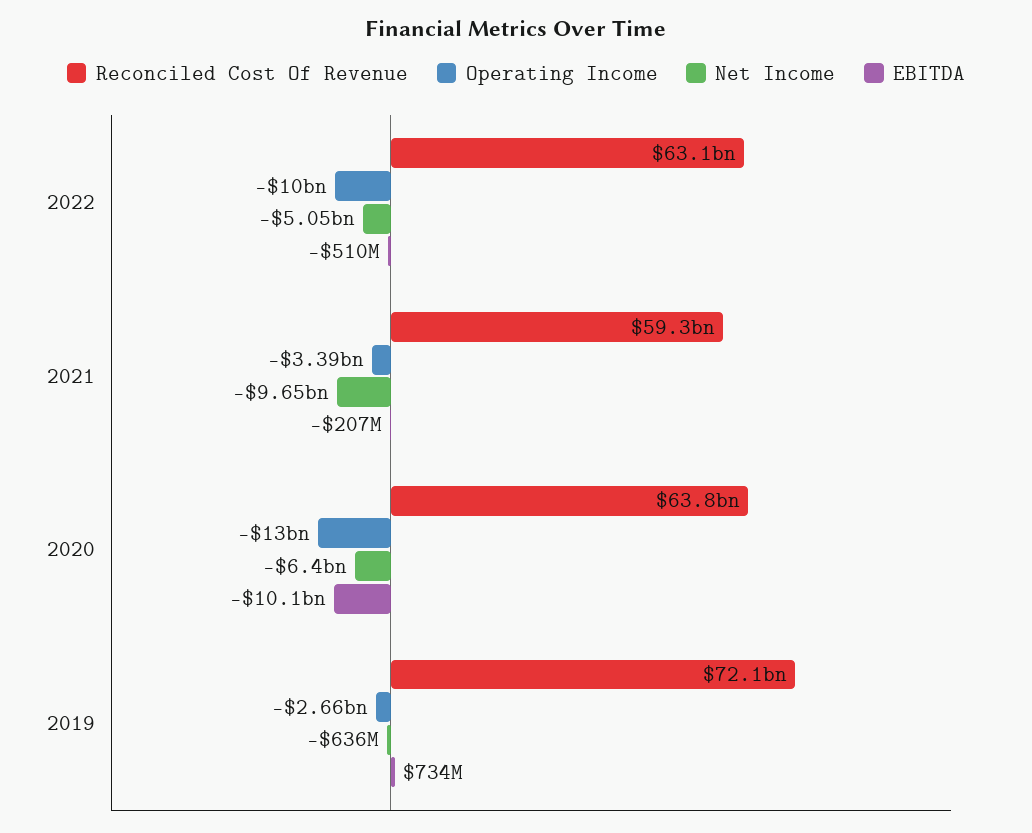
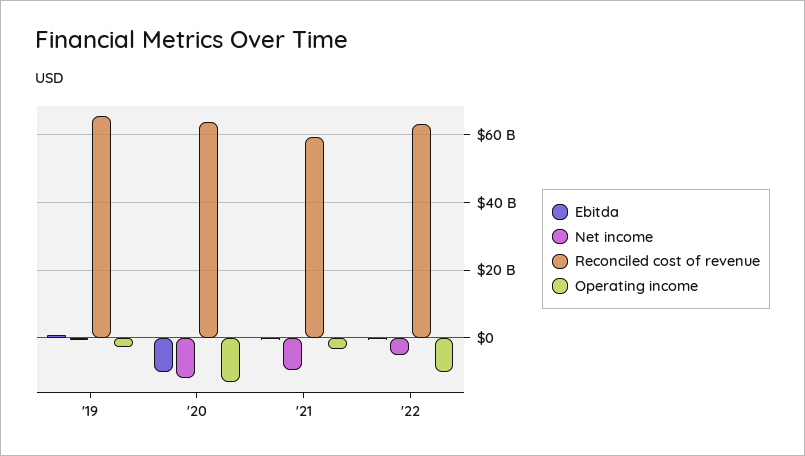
  {
    "Reconciled Cost Of Revenue": {
      "2022": 63100000000,
      "2021": 59300000000,
      "2020": 63800000000,
-     "2019": 72100000000
+     "2019": 66000000000
    },
    "Operating Income": {
      "2022": -10000000000,
      "2021": -3390000000,
      "2020": -13000000000,
      "2019": -2660000000
    },
    "Net Income": {
      "2022": -5050000000,
      "2021": -9650000000,
-     "2020": -6400000000,
+     "2020": -12000000000,
      "2019": -636000000
    },
    "EBITDA": {
      "2022": -510000000,
      "2021": -207000000,
      "2020": -10100000000,
      "2019": 734000000
    }
  }

